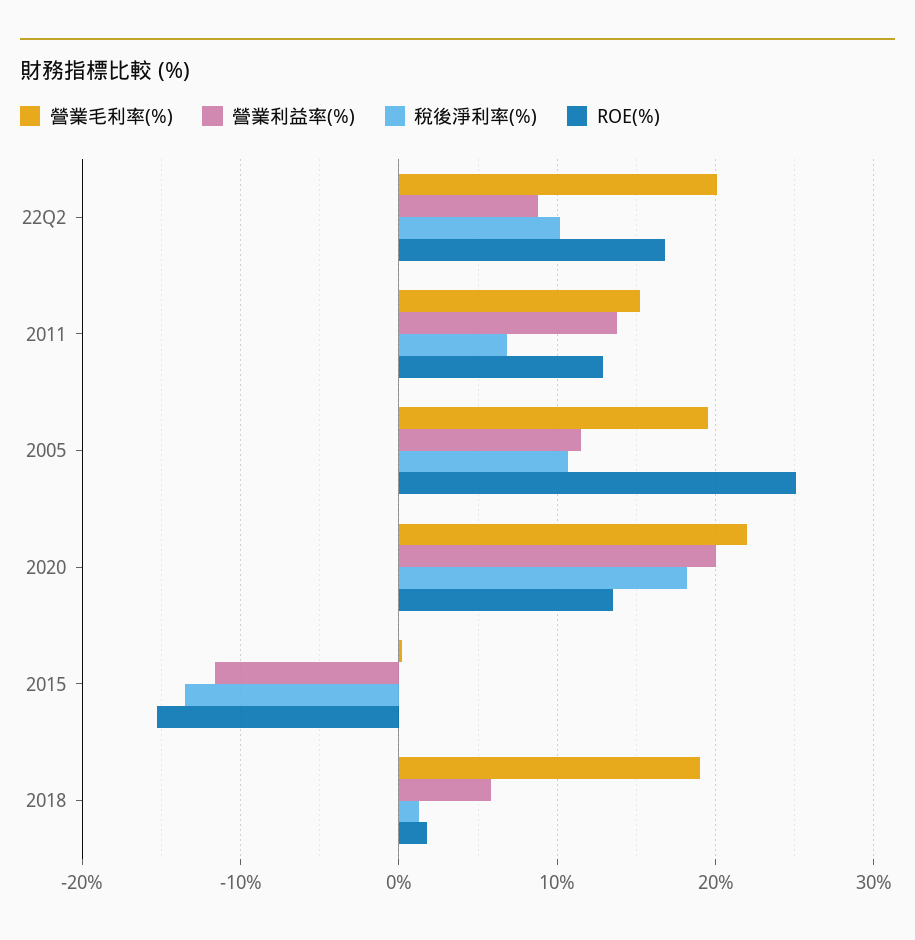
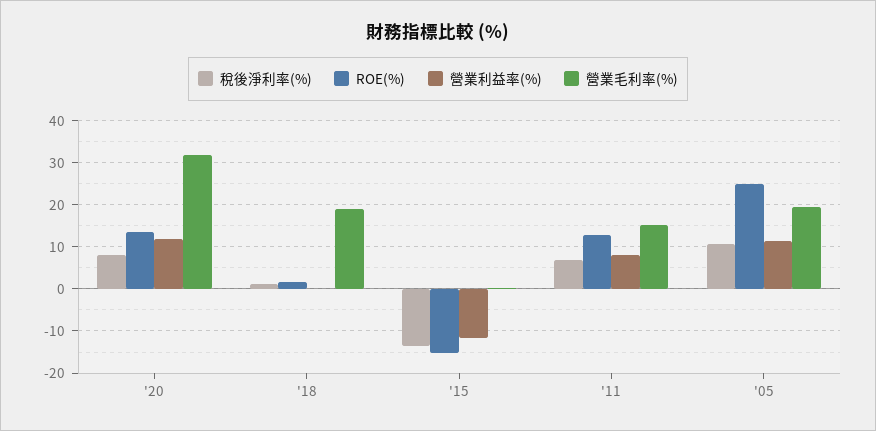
  {
    "營業毛利率(%)": {
-     "22Q2": 20,
      "2011": 15,
      "2005": 20,
-     "2020": 22,
+     "2020": 32,
      "2015": 0,
      "2018": 19
    },
    "營業利益率(%)": {
-     "22Q2": 9,
-     "2011": 14,
+     "2011": 8,
      "2005": 12,
-     "2020": 20,
+     "2020": 12,
      "2015": -12,
-     "2018": 6
+     "2018": 0
    },
    "稅後淨利率(%)": {
-     "22Q2": 10,
      "2011": 7,
      "2005": 11,
-     "2020": 18,
+     "2020": 8,
      "2015": -14,
      "2018": 1
    },
    "ROE(%)": {
-     "22Q2": 17,
      "2011": 13,
      "2005": 25,
      "2020": 14,
      "2015": -15,
      "2018": 2
    }
  }

